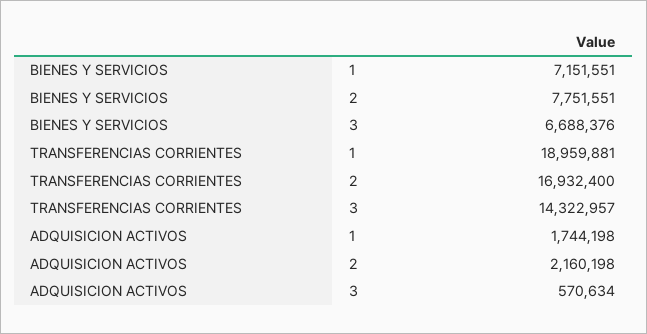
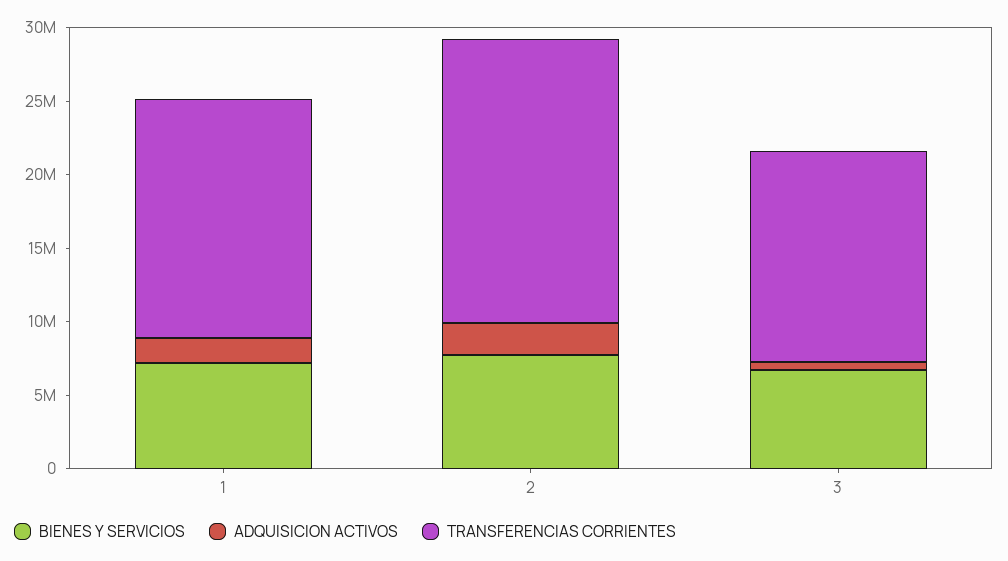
  {
    "BIENES Y SERVICIOS": {
      "1": 7151551,
      "2": 7751551,
      "3": 6688376
    },
    "TRANSFERENCIAS CORRIENTES": {
-     "1": 18959881,
+     "1": 16000000,
-     "2": 16932400,
+     "2": 19000000,
      "3": 14322957
    },
    "ADQUISICION ACTIVOS": {
      "1": 1744198,
      "2": 2160198,
      "3": 570634
    }
  }

